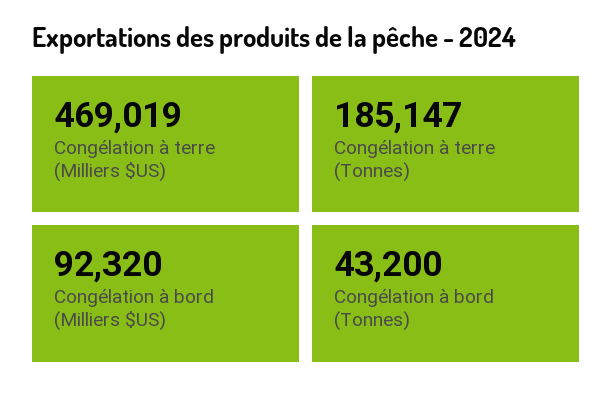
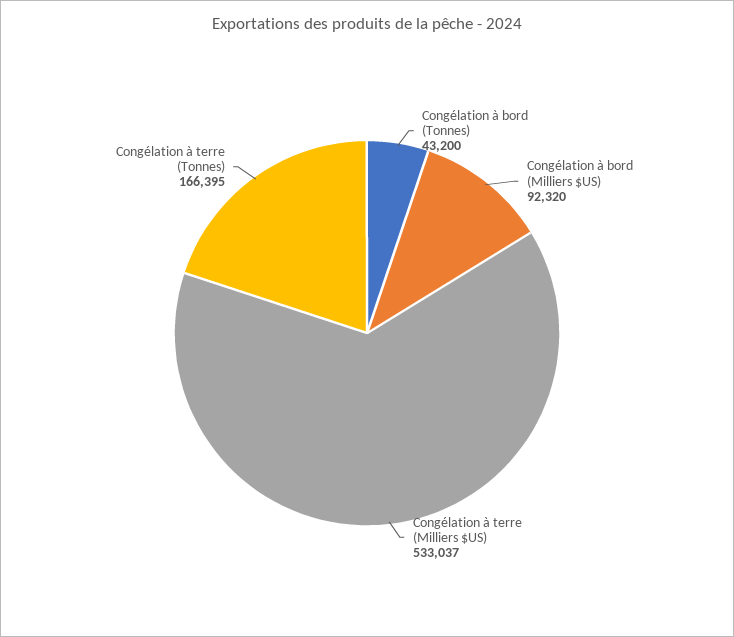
  {
-   "Congélation à terre (Milliers $US)": 469019,
+   "Congélation à terre (Milliers $US)": 533037,
-   "Congélation à terre (Tonnes)": 185147,
+   "Congélation à terre (Tonnes)": 166395,
    "Congélation à bord (Milliers $US)": 92320,
    "Congélation à bord (Tonnes)": 43200
  }

